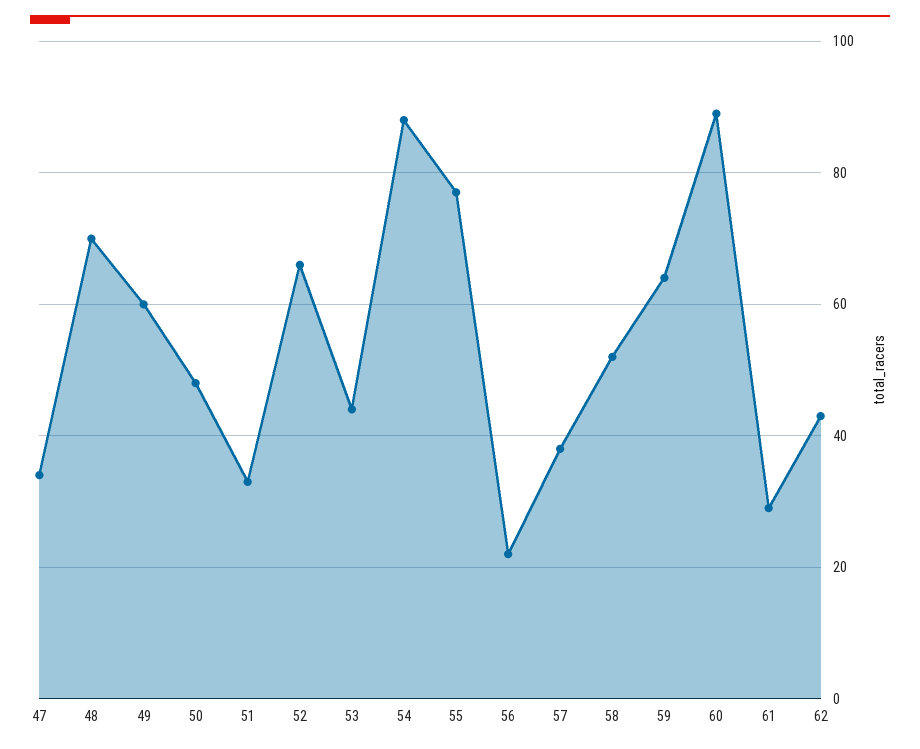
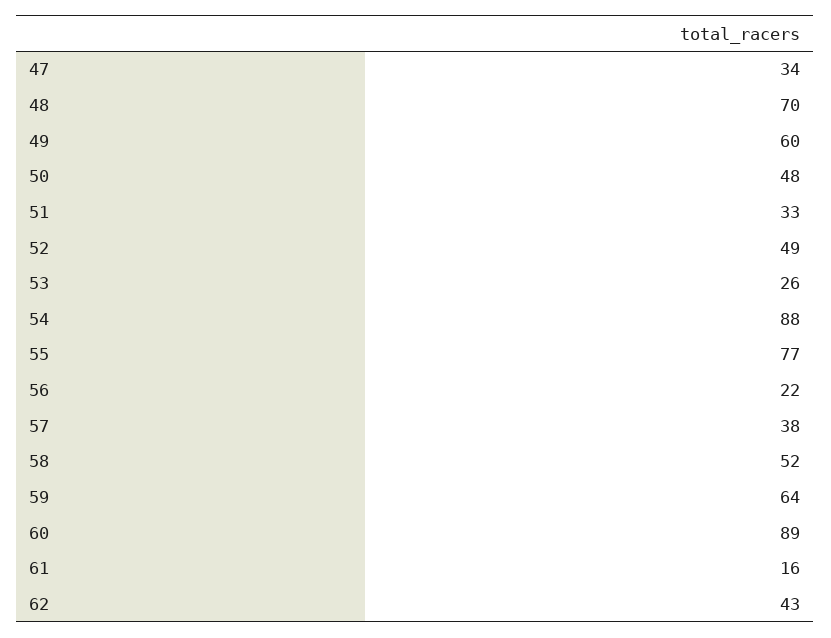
  {
    "47": 34,
    "48": 70,
    "49": 60,
    "50": 48,
    "51": 33,
-   "52": 65,
+   "52": 49,
-   "53": 45,
+   "53": 26,
    "54": 88,
    "55": 77,
    "56": 22,
    "57": 38,
    "58": 52,
    "59": 64,
    "60": 89,
-   "61": 30,
+   "61": 16,
    "62": 43
  }

